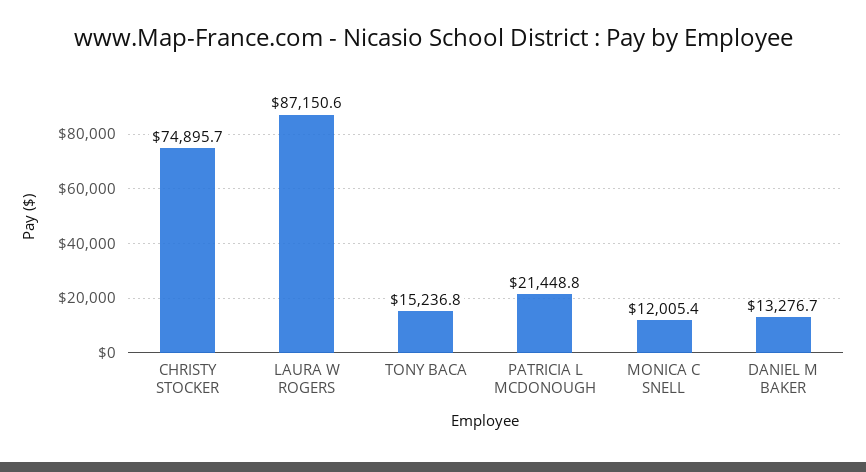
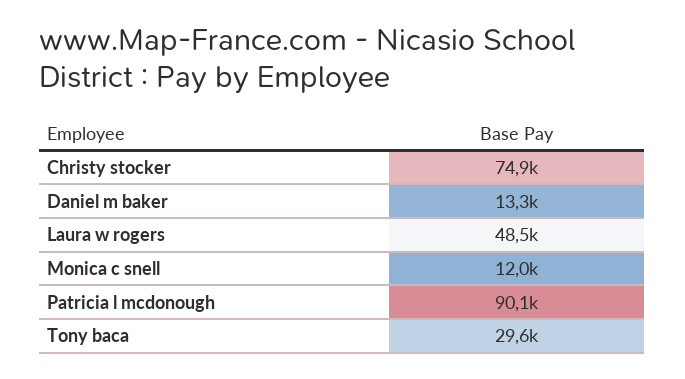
  {
    "CHRISTY STOCKER": 74895.7,
-   "LAURA W ROGERS": 87150.6,
+   "LAURA W ROGERS": 48500,
-   "TONY BACA": 15236.8,
+   "TONY BACA": 29600,
-   "PATRICIA L MCDONOUGH": 21448.8,
+   "PATRICIA L MCDONOUGH": 90100,
    "MONICA C SNELL": 12005.4,
    "DANIEL M BAKER": 13276.7
  }

